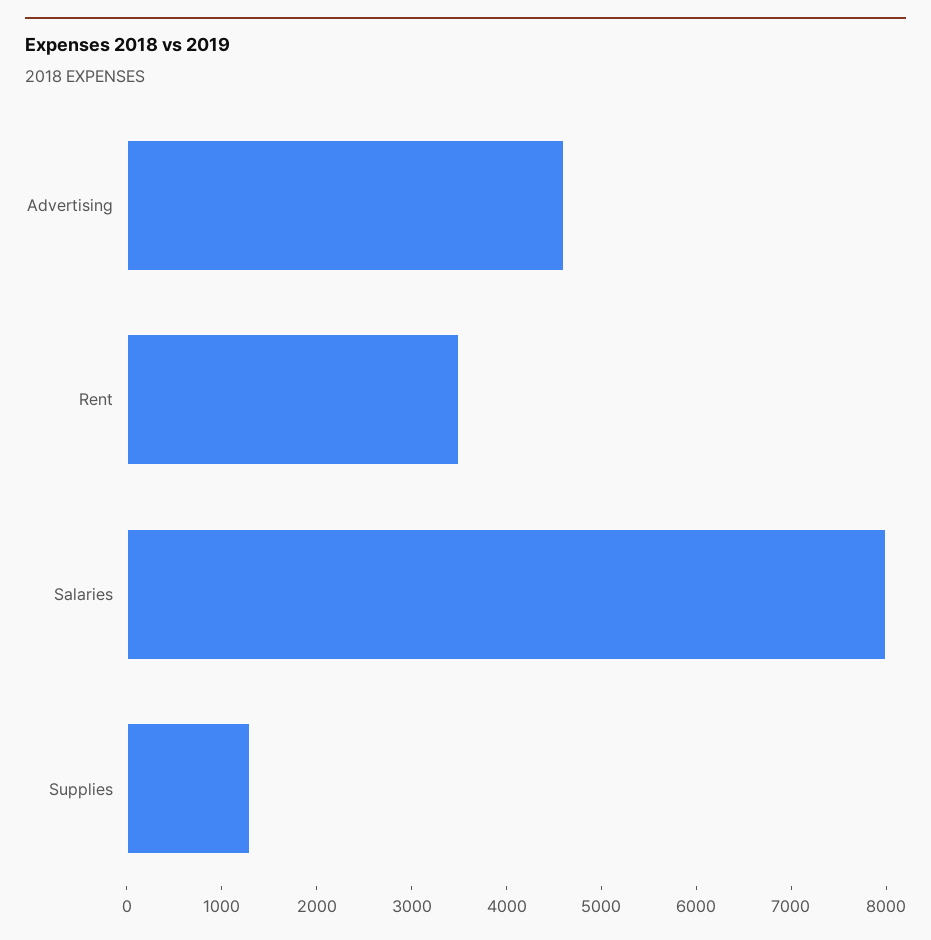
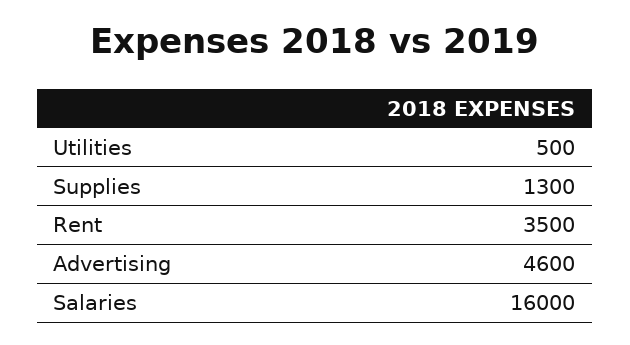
  {
    "Advertising": 4600,
    "Rent": 3500,
-   "Salaries": 8000,
+   "Salaries": 16000,
-   "Supplies": 1300
+   "Supplies": 1300,
+   "Utilities": 500
  }

